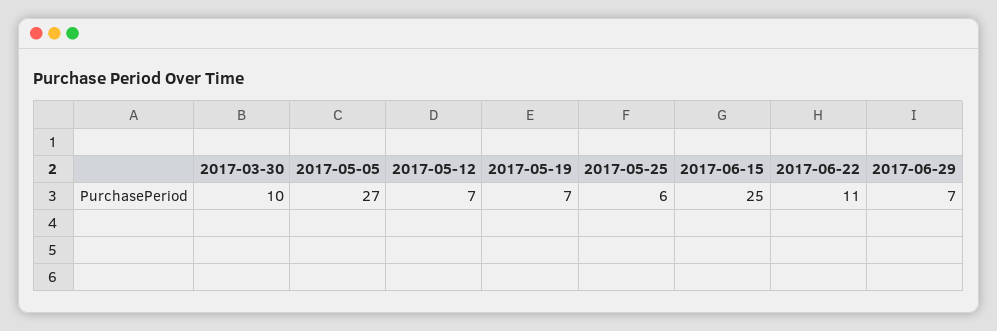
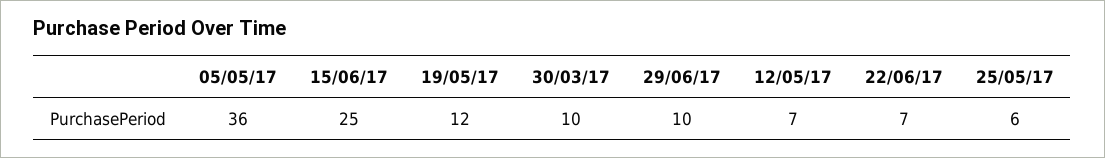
  {
    "2017-03-30": 10,
-   "2017-05-05": 27,
+   "2017-05-05": 36,
    "2017-05-12": 7,
-   "2017-05-19": 7,
+   "2017-05-19": 12,
    "2017-05-25": 6,
    "2017-06-15": 25,
-   "2017-06-22": 11,
+   "2017-06-22": 7,
-   "2017-06-29": 7
+   "2017-06-29": 10
  }

